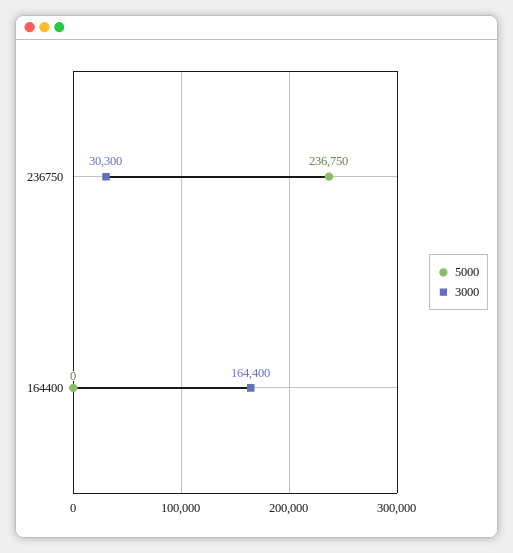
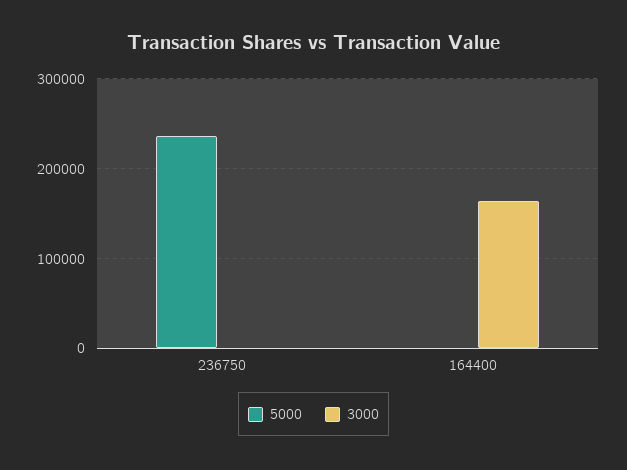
  {
    "5000": {
      "236750": 236750,
      "164400": 0
    },
    "3000": {
-     "236750": 30300,
+     "236750": 0,
      "164400": 164400
    }
  }

